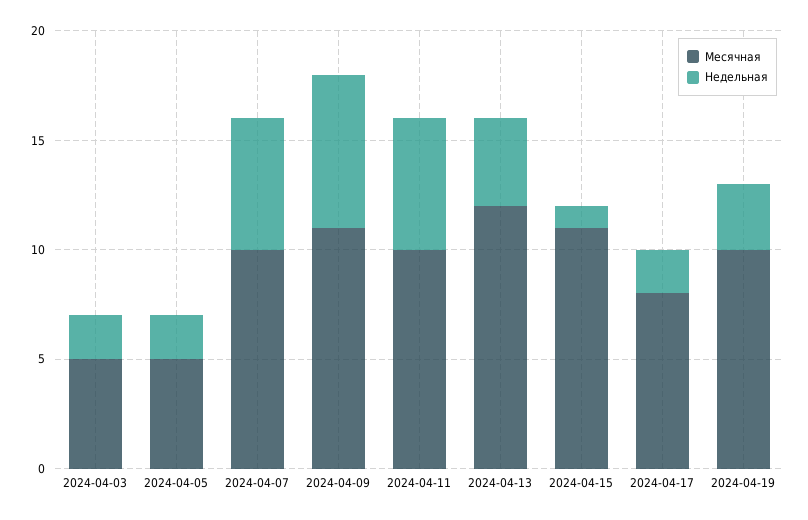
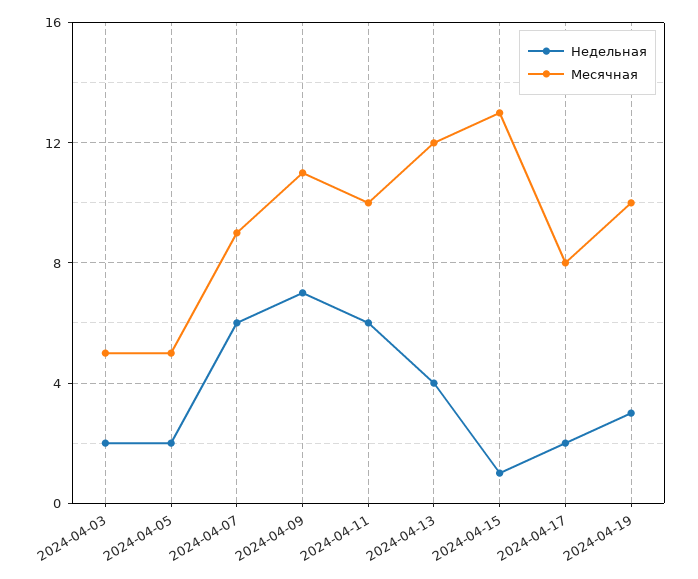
  {
    "Месячная": {
      "2024-04-03": 5,
      "2024-04-05": 5,
-     "2024-04-07": 10,
+     "2024-04-07": 9,
      "2024-04-09": 11,
      "2024-04-11": 10,
      "2024-04-13": 12,
-     "2024-04-15": 11,
+     "2024-04-15": 13,
      "2024-04-17": 8,
      "2024-04-19": 10
    },
    "Недельная": {
      "2024-04-03": 2,
      "2024-04-05": 2,
      "2024-04-07": 6,
      "2024-04-09": 7,
      "2024-04-11": 6,
      "2024-04-13": 4,
      "2024-04-15": 1,
      "2024-04-17": 2,
      "2024-04-19": 3
    }
  }

